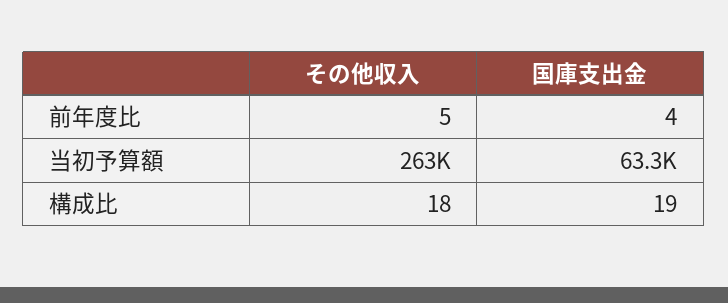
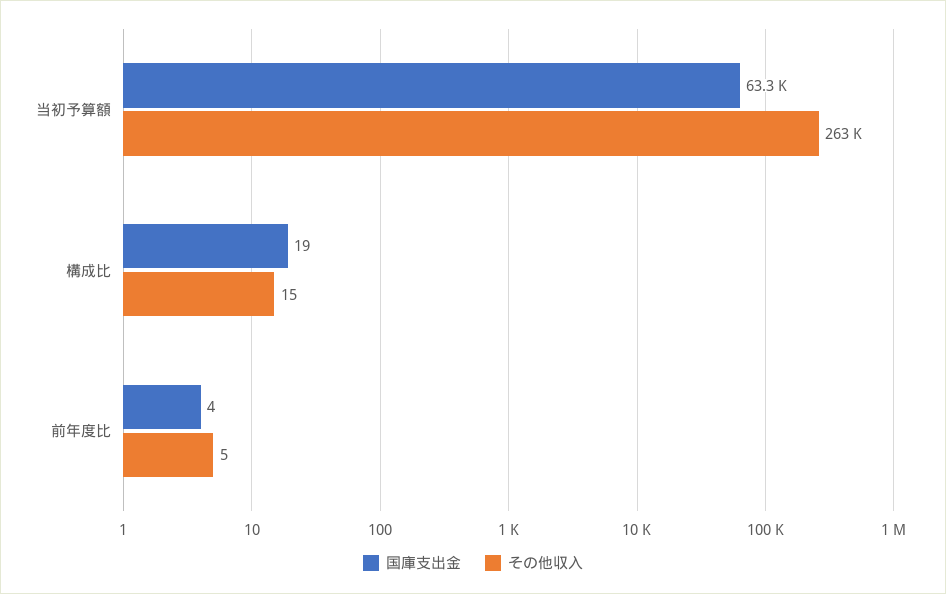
  {
    "その他収入": {
      "前年度比": 5,
      "当初予算額": 263000,
-     "構成比": 18
+     "構成比": 15
    },
    "国庫支出金": {
      "前年度比": 4,
      "当初予算額": 63300,
      "構成比": 19
    }
  }

